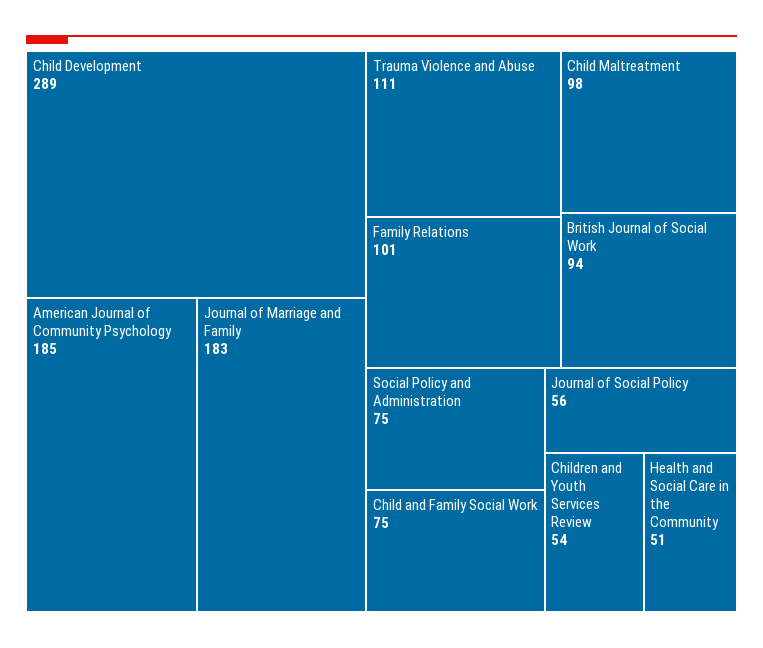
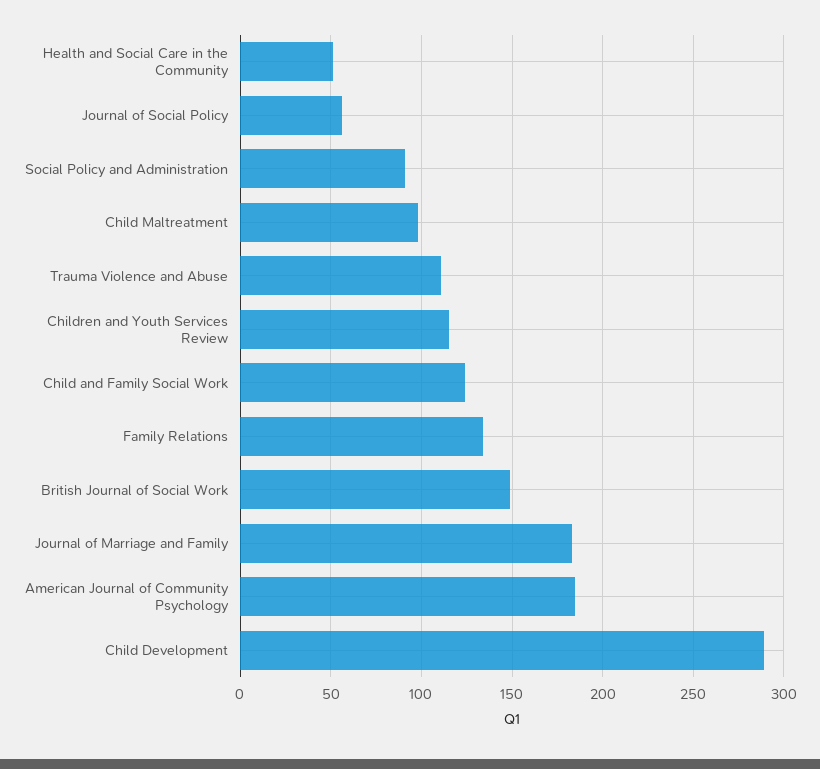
  {
    "Child Development": 289,
    "American Journal of Community Psychology": 185,
    "Journal of Marriage and Family": 183,
    "Trauma Violence and Abuse": 111,
-   "Family Relations": 101,
+   "Family Relations": 135,
    "Child Maltreatment": 98,
-   "British Journal of Social Work": 94,
+   "British Journal of Social Work": 150,
-   "Social Policy and Administration": 75,
+   "Social Policy and Administration": 90,
-   "Child and Family Social Work": 75,
+   "Child and Family Social Work": 125,
    "Journal of Social Policy": 56,
-   "Children and Youth Services Review": 54,
+   "Children and Youth Services Review": 115,
    "Health and Social Care in the Community": 51
  }

